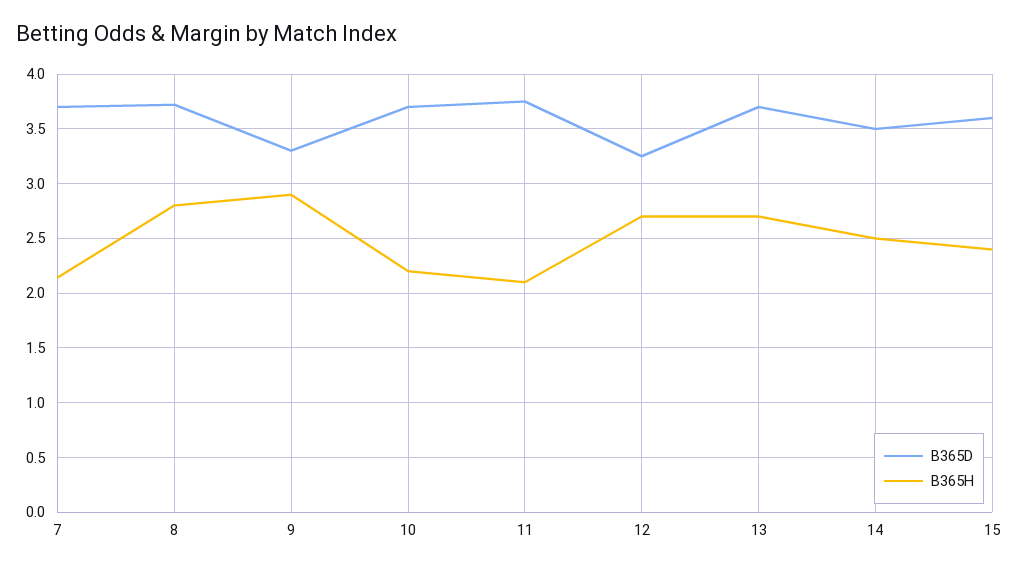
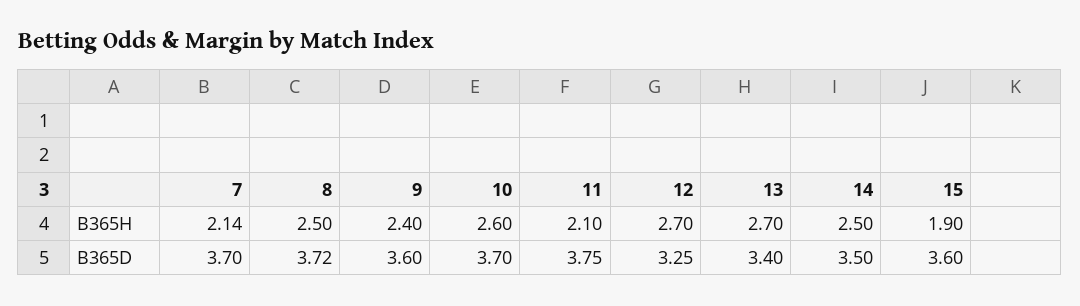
  {
    "B365D": {
      "7": 3.7,
      "8": 3.72,
-     "9": 3.3,
+     "9": 3.6,
      "10": 3.7,
      "11": 3.75,
      "12": 3.25,
-     "13": 3.7,
+     "13": 3.4,
      "14": 3.5,
      "15": 3.6
    },
    "B365H": {
      "7": 2.14,
-     "8": 2.8,
+     "8": 2.5,
-     "9": 2.9,
+     "9": 2.4,
-     "10": 2.2,
+     "10": 2.6,
      "11": 2.1,
      "12": 2.7,
      "13": 2.7,
      "14": 2.5,
-     "15": 2.4
+     "15": 1.9
    }
  }

